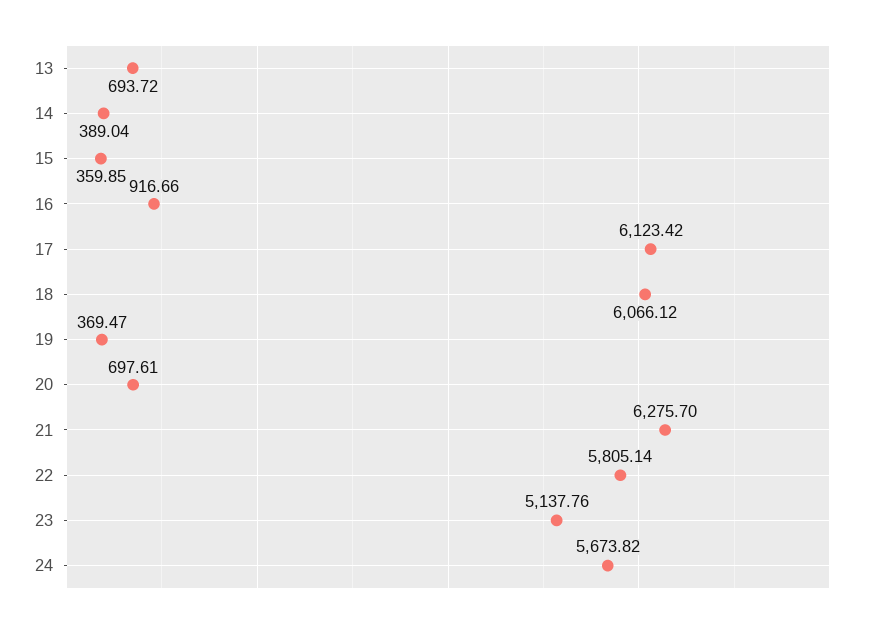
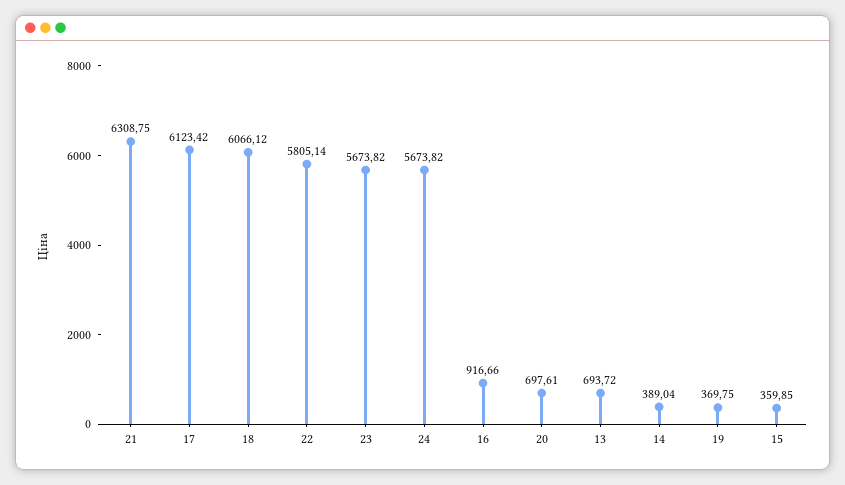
  {
    "13": 693.72,
    "14": 389.04,
    "15": 359.85,
    "16": 916.66,
    "17": 6123.42,
    "18": 6066.12,
-   "19": 369.47,
+   "19": 369.75,
    "20": 697.61,
-   "21": 6275.7,
+   "21": 6308.75,
    "22": 5805.14,
-   "23": 5137.76,
+   "23": 5673.82,
    "24": 5673.82
  }

